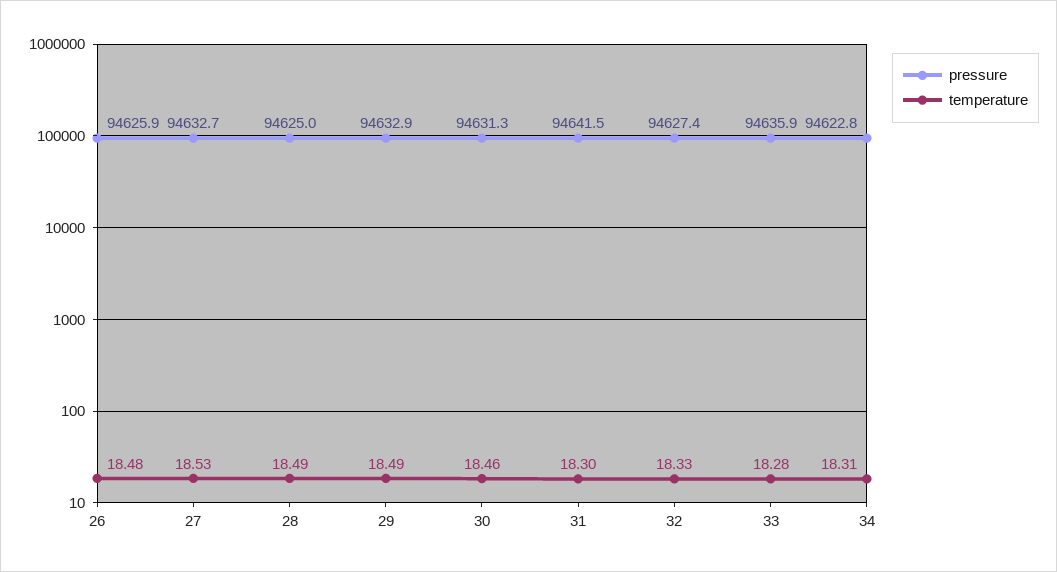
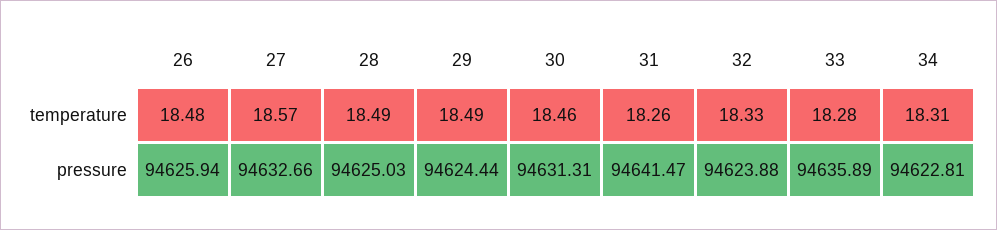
  {
    "pressure": {
      "26": 94625.94,
      "27": 94632.66,
      "28": 94625.03,
-     "29": 94632.9,
+     "29": 94624.44,
      "30": 94631.31,
      "31": 94641.47,
-     "32": 94627.4,
+     "32": 94623.88,
      "33": 94635.89,
      "34": 94622.81
    },
    "temperature": {
      "26": 18.48,
-     "27": 18.53,
+     "27": 18.57,
      "28": 18.49,
      "29": 18.49,
      "30": 18.46,
-     "31": 18.3,
+     "31": 18.26,
      "32": 18.33,
      "33": 18.28,
      "34": 18.31
    }
  }

